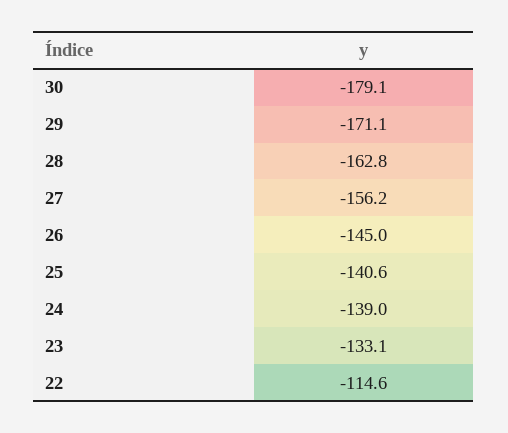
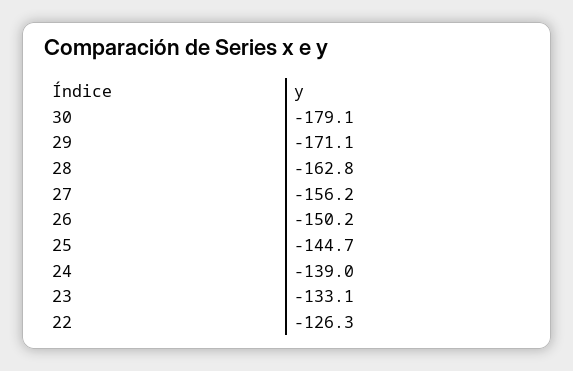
  {
    "30": -179.1,
    "29": -171.1,
    "28": -162.8,
    "27": -156.2,
-   "26": -145,
+   "26": -150.2,
-   "25": -140.6,
+   "25": -144.7,
    "24": -139,
    "23": -133.1,
-   "22": -114.6
+   "22": -126.3
  }

